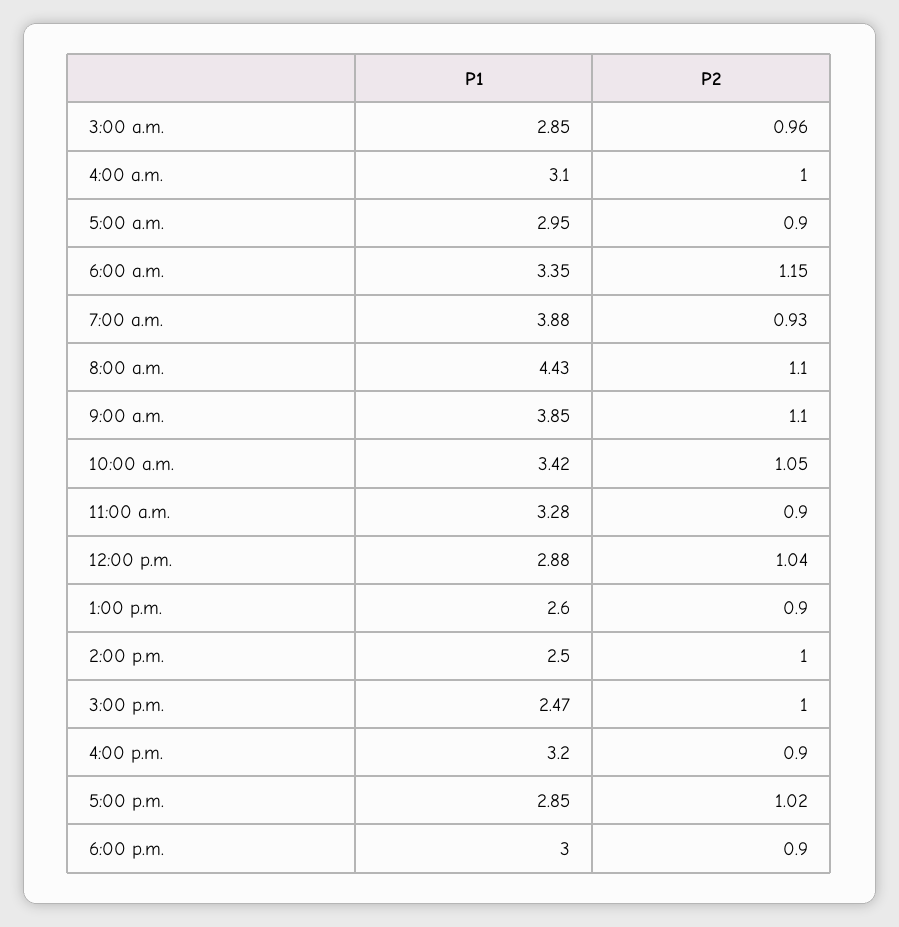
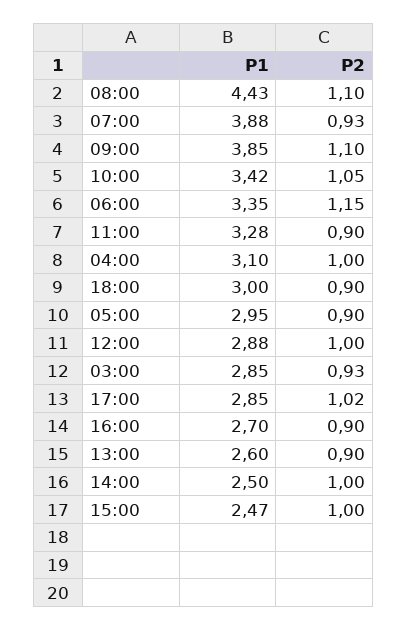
  {
    "P1": {
      "3:00 a.m.": 2.85,
      "4:00 a.m.": 3.1,
      "5:00 a.m.": 2.95,
      "6:00 a.m.": 3.35,
      "7:00 a.m.": 3.88,
      "8:00 a.m.": 4.43,
      "9:00 a.m.": 3.85,
      "10:00 a.m.": 3.42,
      "11:00 a.m.": 3.28,
      "12:00 p.m.": 2.88,
      "1:00 p.m.": 2.6,
      "2:00 p.m.": 2.5,
      "3:00 p.m.": 2.47,
-     "4:00 p.m.": 3.2,
+     "4:00 p.m.": 2.7,
      "5:00 p.m.": 2.85,
      "6:00 p.m.": 3
    },
    "P2": {
-     "3:00 a.m.": 0.96,
+     "3:00 a.m.": 0.93,
      "4:00 a.m.": 1,
      "5:00 a.m.": 0.9,
      "6:00 a.m.": 1.15,
      "7:00 a.m.": 0.93,
      "8:00 a.m.": 1.1,
      "9:00 a.m.": 1.1,
      "10:00 a.m.": 1.05,
      "11:00 a.m.": 0.9,
-     "12:00 p.m.": 1.04,
+     "12:00 p.m.": 1,
      "1:00 p.m.": 0.9,
      "2:00 p.m.": 1,
      "3:00 p.m.": 1,
      "4:00 p.m.": 0.9,
      "5:00 p.m.": 1.02,
      "6:00 p.m.": 0.9
    }
  }

